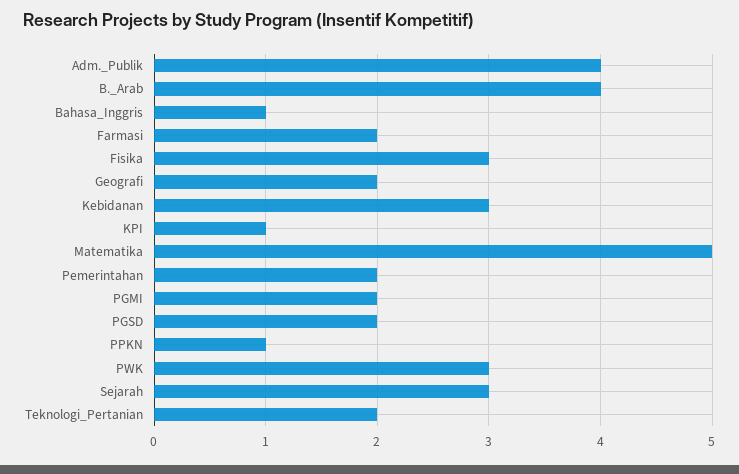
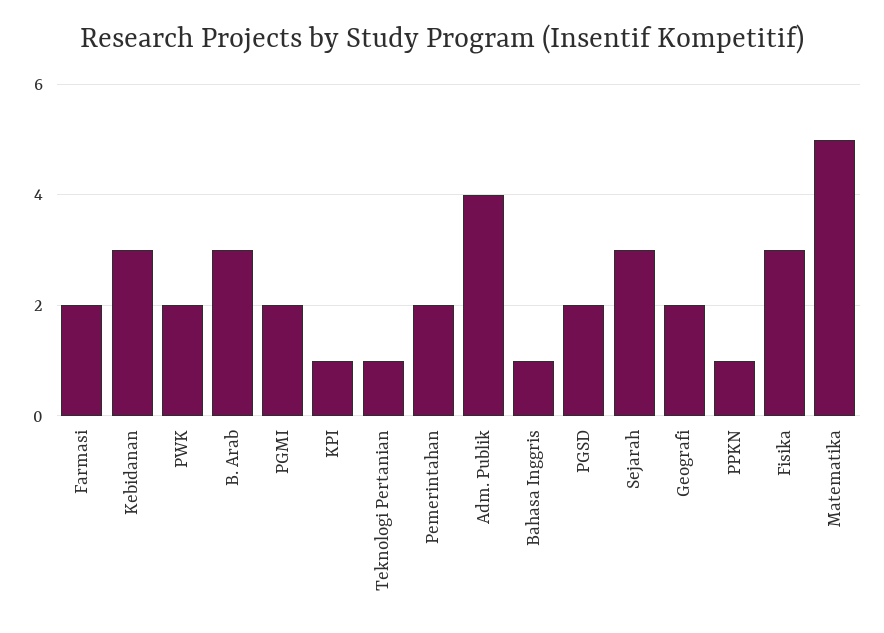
  {
    "Adm._Publik": 4,
-   "B._Arab": 4,
+   "B._Arab": 3,
    "Bahasa_Inggris": 1,
    "Farmasi": 2,
    "Fisika": 3,
    "Geografi": 2,
    "Kebidanan": 3,
    "KPI": 1,
    "Matematika": 5,
    "Pemerintahan": 2,
    "PGMI": 2,
    "PGSD": 2,
    "PPKN": 1,
-   "PWK": 3,
+   "PWK": 2,
    "Sejarah": 3,
-   "Teknologi_Pertanian": 2
+   "Teknologi_Pertanian": 1
  }

